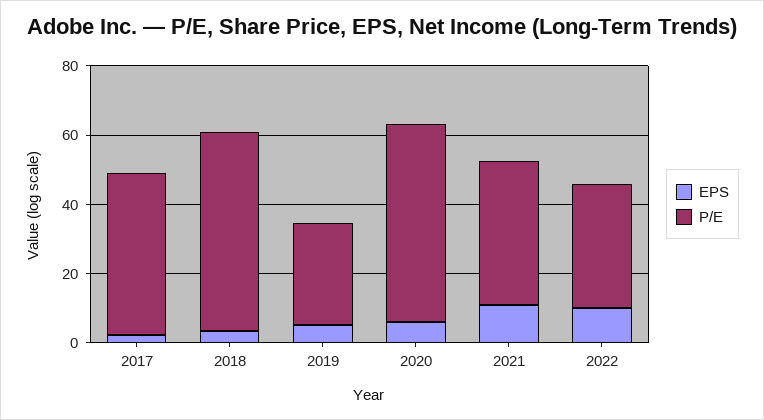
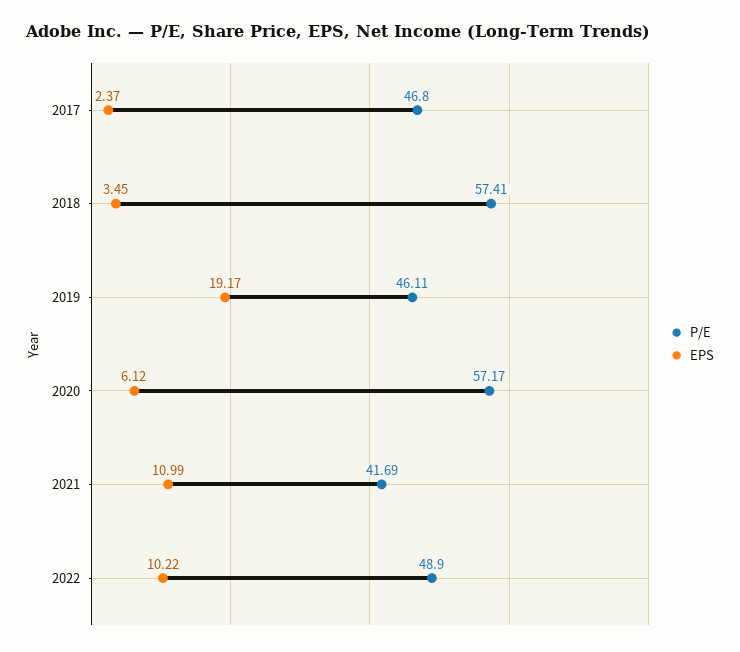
  {
    "EPS": {
      "2017": 2.37,
      "2018": 3.45,
-     "2019": 5,
+     "2019": 19.17,
      "2020": 6.12,
      "2021": 10.99,
      "2022": 10.22
    },
    "P/E": {
      "2017": 46.8,
      "2018": 57.41,
-     "2019": 30,
+     "2019": 46.11,
      "2020": 57.17,
      "2021": 41.69,
-     "2022": 35
+     "2022": 48.9
    }
  }

